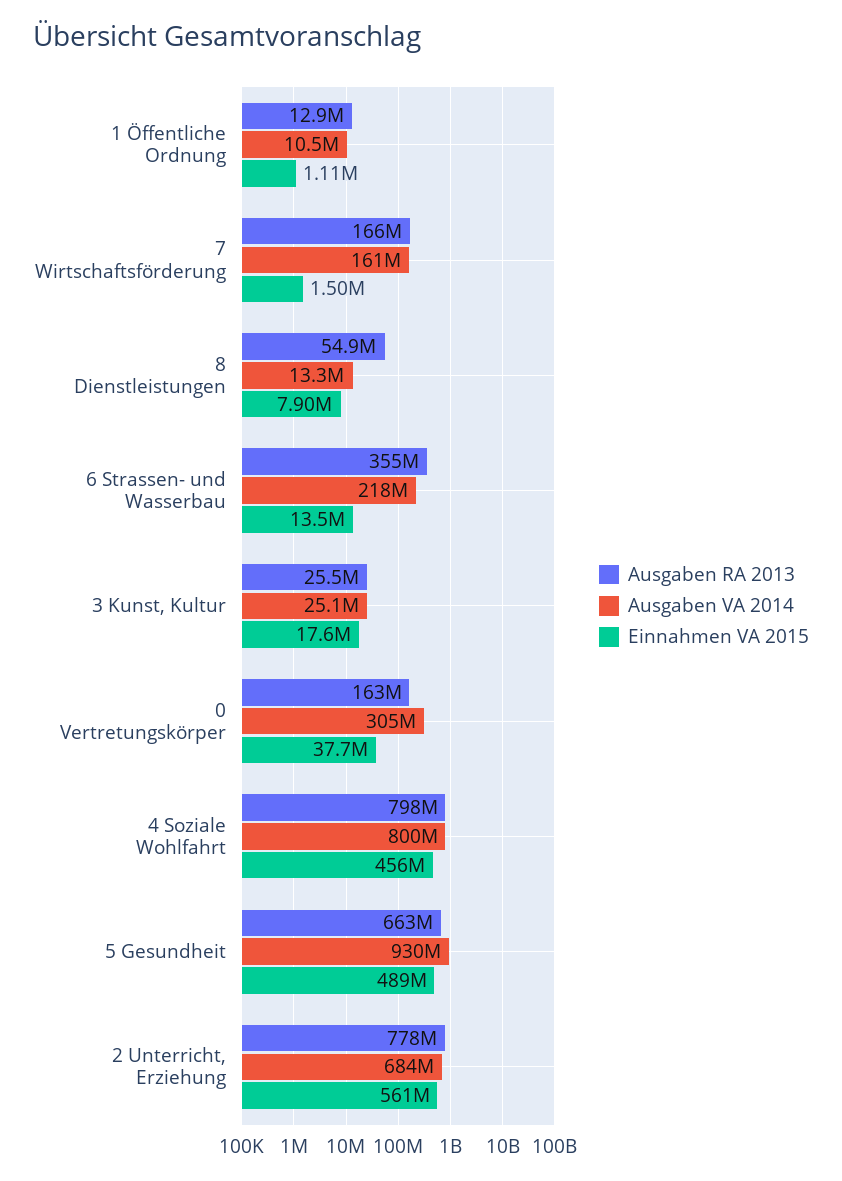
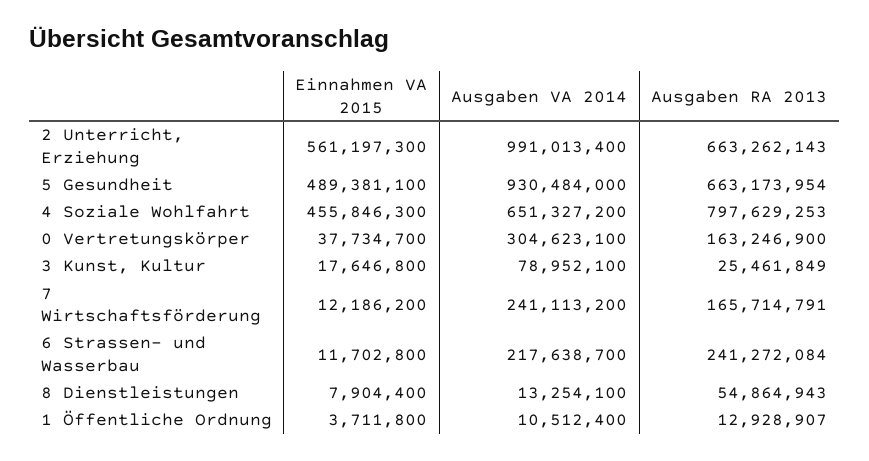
  {
    "Ausgaben RA 2013": {
      "1 Öffentliche Ordnung": 12928907,
      "7 Wirtschaftsförderung": 165714791,
      "8 Dienstleistungen": 54864943,
-     "6 Strassen- und Wasserbau": 355000000,
+     "6 Strassen- und Wasserbau": 241272084,
      "3 Kunst, Kultur": 25461849,
      "0 Vertretungskörper": 163246900,
      "4 Soziale Wohlfahrt": 797629253,
      "5 Gesundheit": 663173954,
-     "2 Unterricht, Erziehung": 778000000
+     "2 Unterricht, Erziehung": 663262143
    },
    "Ausgaben VA 2014": {
      "1 Öffentliche Ordnung": 10512400,
-     "7 Wirtschaftsförderung": 161000000,
+     "7 Wirtschaftsförderung": 241113200,
      "8 Dienstleistungen": 13254100,
      "6 Strassen- und Wasserbau": 217638700,
-     "3 Kunst, Kultur": 25100000,
+     "3 Kunst, Kultur": 78952100,
      "0 Vertretungskörper": 304623100,
-     "4 Soziale Wohlfahrt": 800000000,
+     "4 Soziale Wohlfahrt": 651327200,
      "5 Gesundheit": 930484000,
-     "2 Unterricht, Erziehung": 684000000
+     "2 Unterricht, Erziehung": 991013400
    },
    "Einnahmen VA 2015": {
-     "1 Öffentliche Ordnung": 1110000,
+     "1 Öffentliche Ordnung": 3711800,
-     "7 Wirtschaftsförderung": 1500000,
+     "7 Wirtschaftsförderung": 12186200,
      "8 Dienstleistungen": 7904400,
-     "6 Strassen- und Wasserbau": 13500000,
+     "6 Strassen- und Wasserbau": 11702800,
      "3 Kunst, Kultur": 17646800,
      "0 Vertretungskörper": 37734700,
      "4 Soziale Wohlfahrt": 455846300,
      "5 Gesundheit": 489381100,
      "2 Unterricht, Erziehung": 561197300
    }
  }

